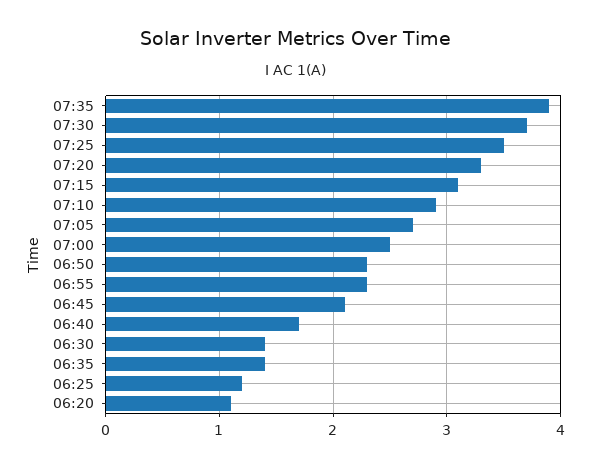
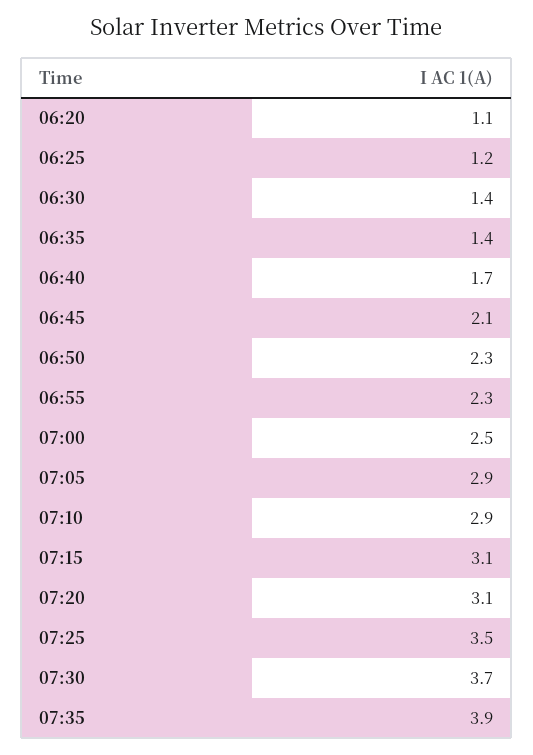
  {
    "07:35": 3.9,
    "07:30": 3.7,
    "07:25": 3.5,
-   "07:20": 3.3,
+   "07:20": 3.1,
    "07:15": 3.1,
    "07:10": 2.9,
-   "07:05": 2.7,
+   "07:05": 2.9,
    "07:00": 2.5,
    "06:50": 2.3,
    "06:55": 2.3,
    "06:45": 2.1,
    "06:40": 1.7,
    "06:30": 1.4,
    "06:35": 1.4,
    "06:25": 1.2,
    "06:20": 1.1
  }

